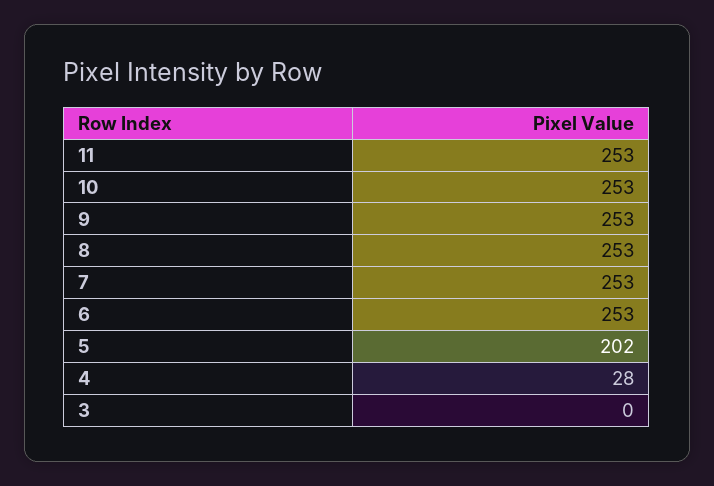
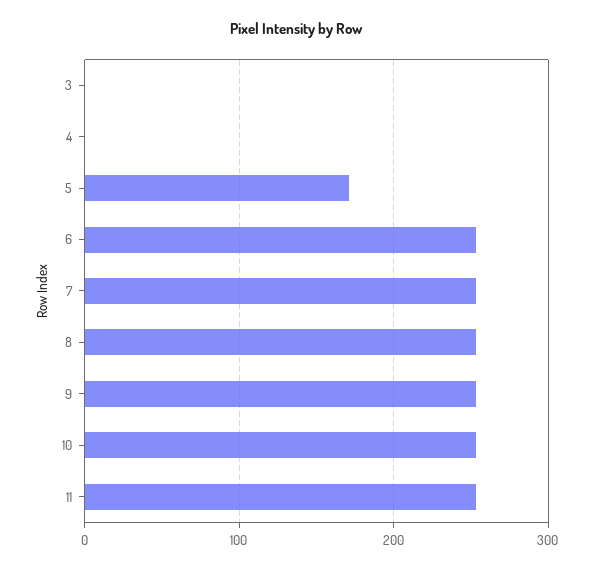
  {
    "11": 253,
    "10": 253,
    "9": 253,
    "8": 253,
    "7": 253,
    "6": 253,
-   "5": 202,
+   "5": 170,
-   "4": 28,
+   "4": 0,
    "3": 0
  }

